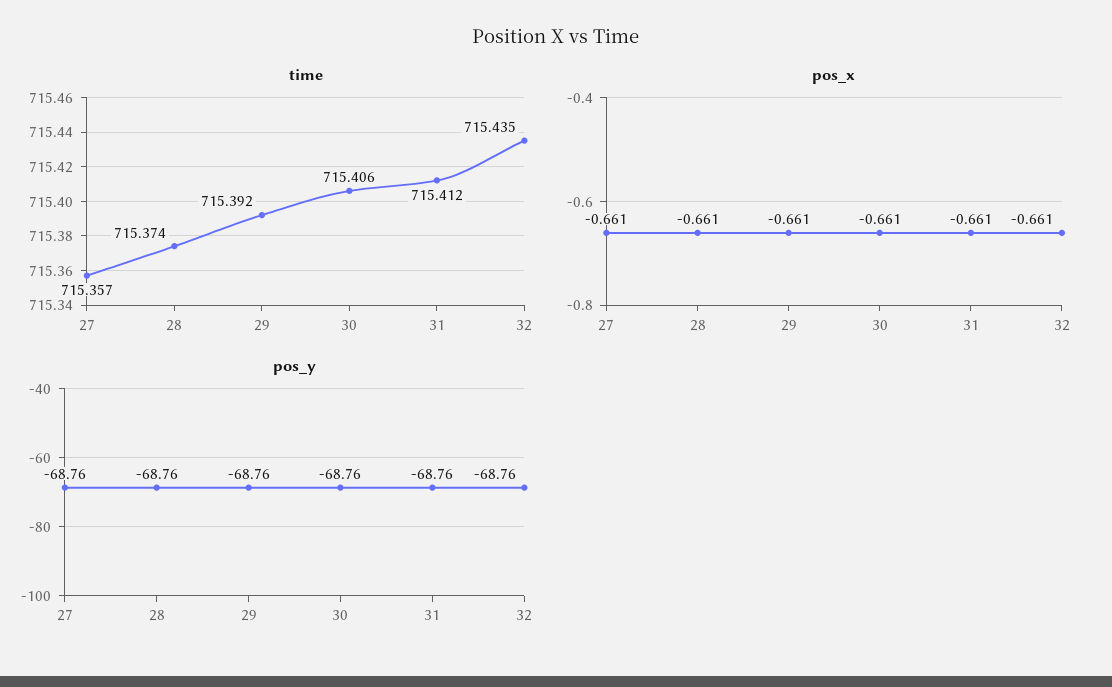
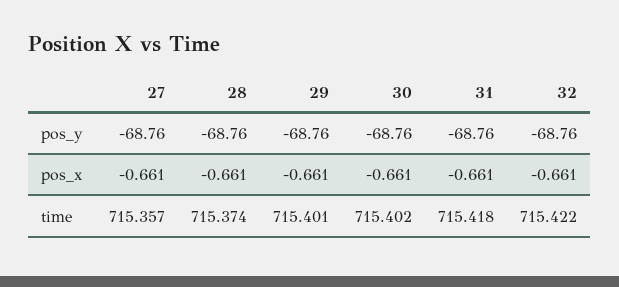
  {
    "time": {
      "27": 715.357,
      "28": 715.374,
-     "29": 715.392,
+     "29": 715.401,
-     "30": 715.406,
+     "30": 715.402,
-     "31": 715.412,
+     "31": 715.418,
-     "32": 715.435
+     "32": 715.422
    },
    "pos_x": {
      "27": -0.661,
      "28": -0.661,
      "29": -0.661,
      "30": -0.661,
      "31": -0.661,
      "32": -0.661
    },
    "pos_y": {
      "27": -68.76,
      "28": -68.76,
      "29": -68.76,
      "30": -68.76,
      "31": -68.76,
      "32": -68.76
    }
  }

